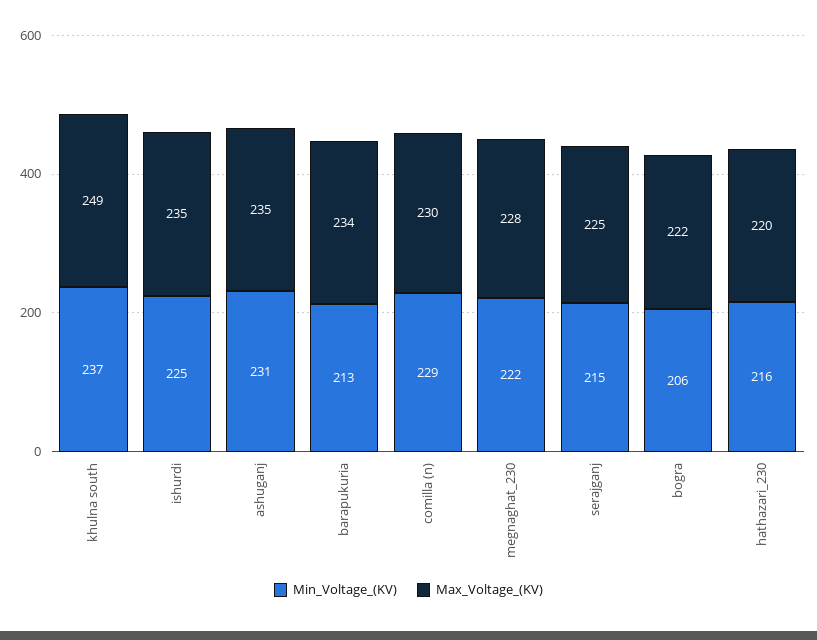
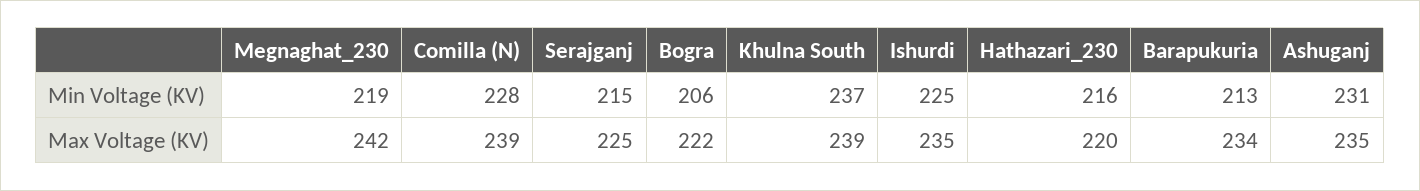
  {
    "Min_Voltage_(KV)": {
      "khulna south": 237,
      "ishurdi": 225,
      "ashuganj": 231,
      "barapukuria": 213,
-     "comilla (n)": 229,
+     "comilla (n)": 228,
-     "megnaghat_230": 222,
+     "megnaghat_230": 219,
      "serajganj": 215,
      "bogra": 206,
      "hathazari_230": 216
    },
    "Max_Voltage_(KV)": {
-     "khulna south": 249,
+     "khulna south": 239,
      "ishurdi": 235,
      "ashuganj": 235,
      "barapukuria": 234,
-     "comilla (n)": 230,
+     "comilla (n)": 239,
-     "megnaghat_230": 228,
+     "megnaghat_230": 242,
      "serajganj": 225,
      "bogra": 222,
      "hathazari_230": 220
    }
  }

